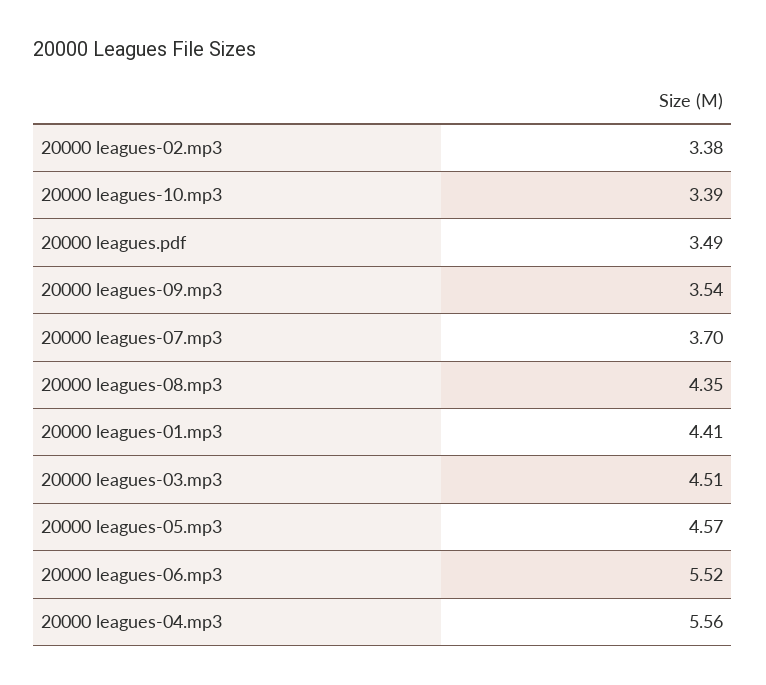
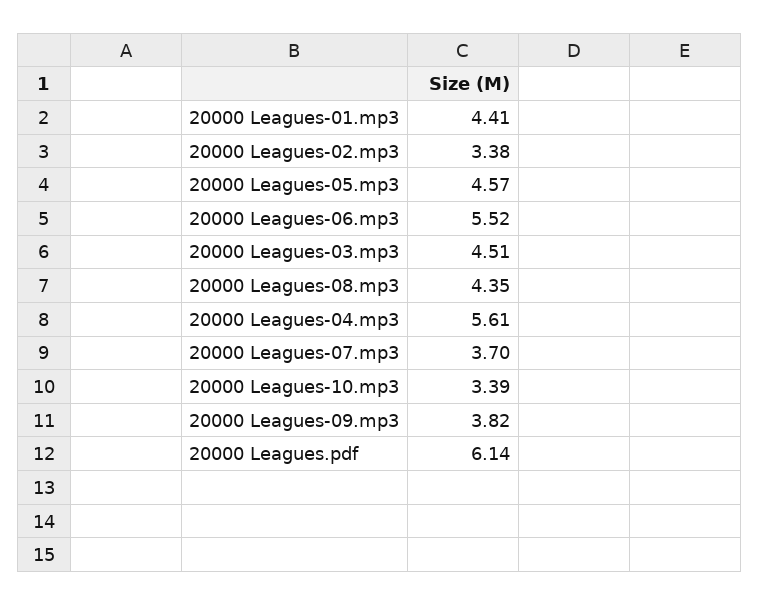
  {
    "20000 leagues-02.mp3": 3.38,
    "20000 leagues-10.mp3": 3.39,
-   "20000 leagues.pdf": 3.49,
+   "20000 leagues.pdf": 6.14,
-   "20000 leagues-09.mp3": 3.54,
+   "20000 leagues-09.mp3": 3.82,
    "20000 leagues-07.mp3": 3.7,
    "20000 leagues-08.mp3": 4.35,
    "20000 leagues-01.mp3": 4.41,
    "20000 leagues-03.mp3": 4.51,
    "20000 leagues-05.mp3": 4.57,
    "20000 leagues-06.mp3": 5.52,
-   "20000 leagues-04.mp3": 5.56
+   "20000 leagues-04.mp3": 5.61
  }

